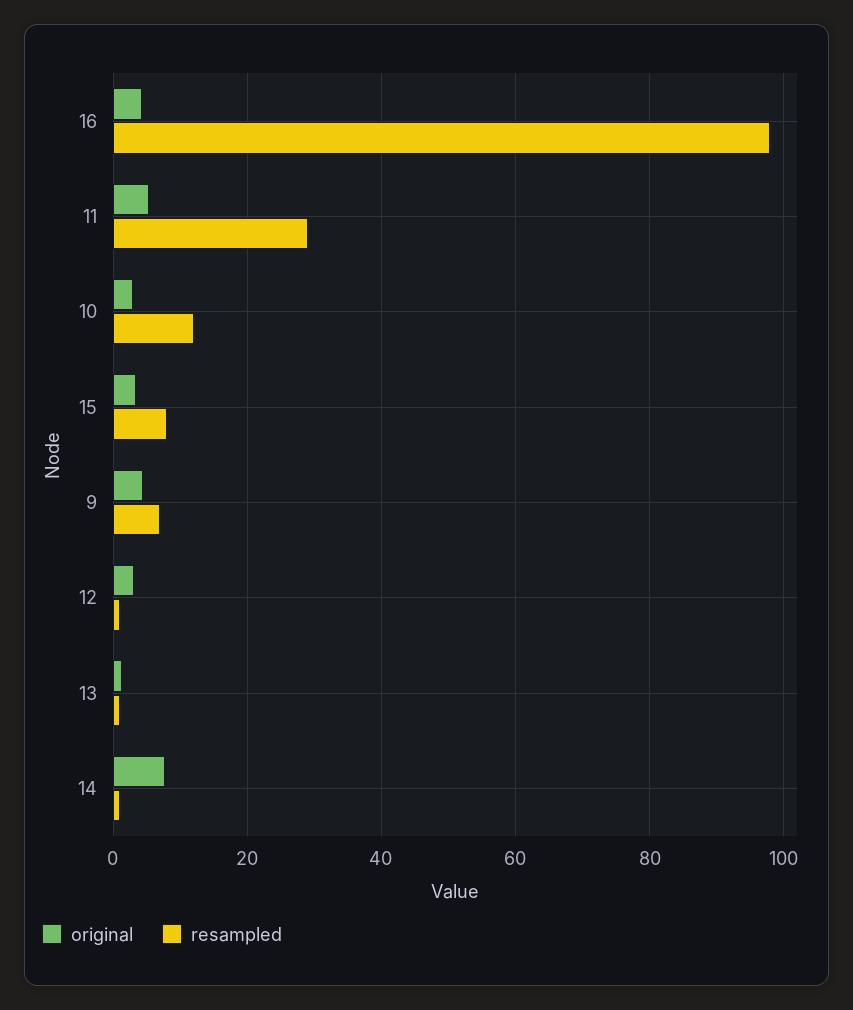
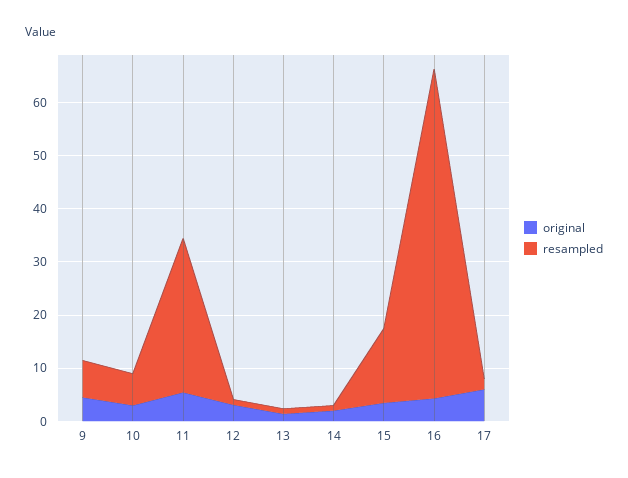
  {
    "original": {
      "16": 4,
      "11": 6,
      "10": 2,
      "15": 4,
      "9": 4,
      "12": 4,
      "13": 2,
-     "14": 8
+     "14": 2,
+     "17": 6
    },
    "resampled": {
-     "16": 98,
+     "16": 62,
      "11": 30,
-     "10": 12,
+     "10": 6,
-     "15": 8,
+     "15": 14,
      "9": 8,
      "12": 2,
      "13": 2,
-     "14": 2
+     "14": 2,
+     "17": 2
    }
  }

